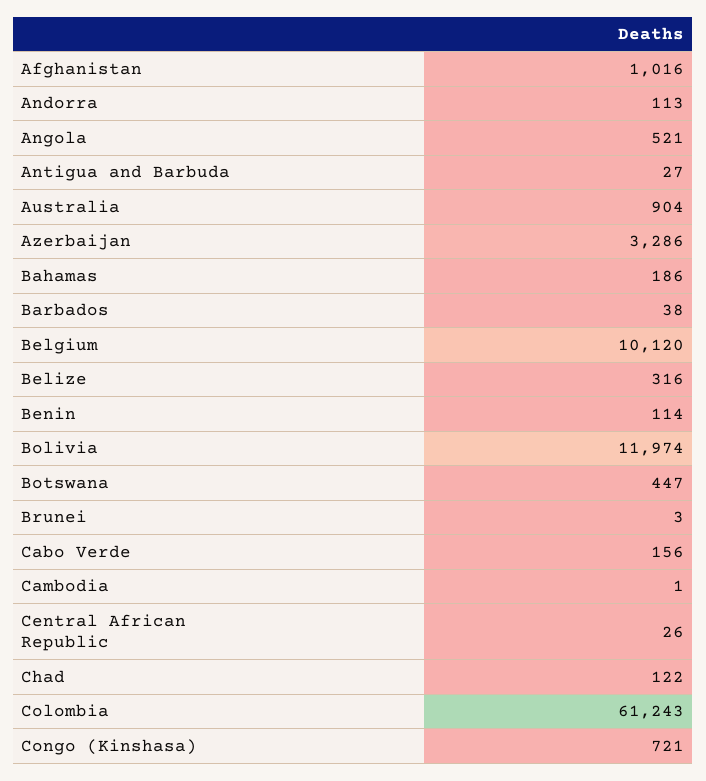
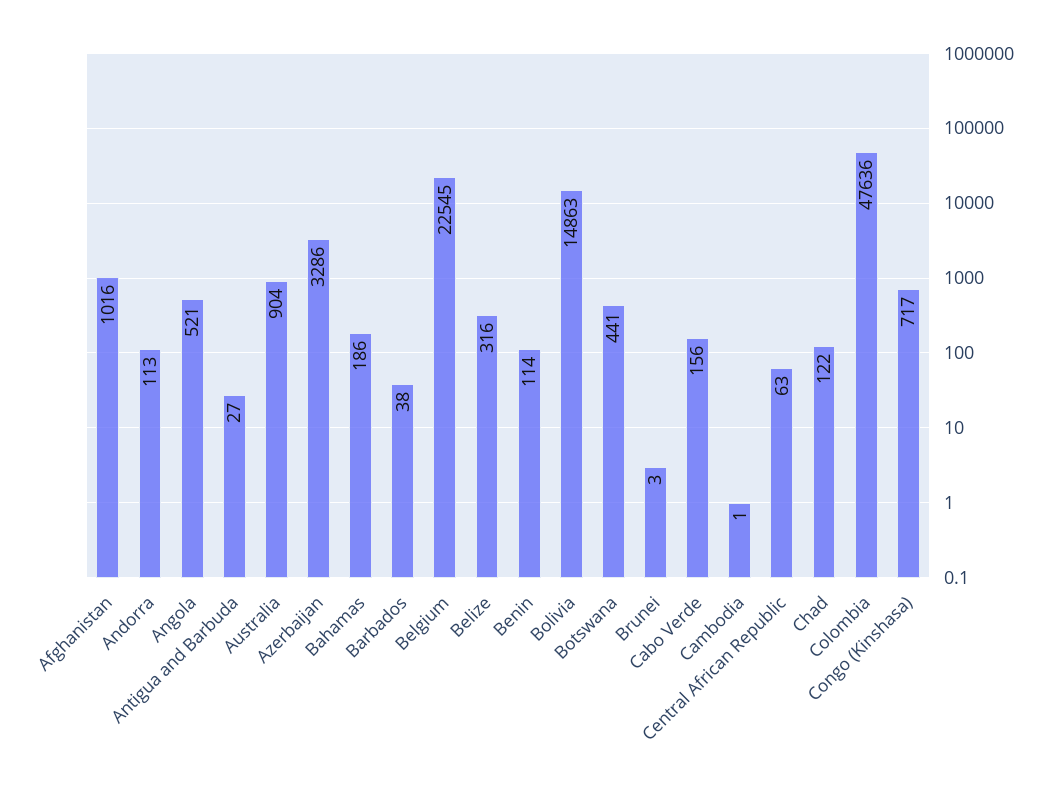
  {
    "Afghanistan": 1016,
    "Andorra": 113,
    "Angola": 521,
    "Antigua and Barbuda": 27,
    "Australia": 904,
    "Azerbaijan": 3286,
    "Bahamas": 186,
    "Barbados": 38,
-   "Belgium": 10120,
+   "Belgium": 22545,
    "Belize": 316,
    "Benin": 114,
-   "Bolivia": 11974,
+   "Bolivia": 14863,
-   "Botswana": 447,
+   "Botswana": 441,
    "Brunei": 3,
    "Cabo Verde": 156,
    "Cambodia": 1,
-   "Central African Republic": 26,
+   "Central African Republic": 63,
    "Chad": 122,
-   "Colombia": 61243,
+   "Colombia": 47636,
-   "Congo (Kinshasa)": 721
+   "Congo (Kinshasa)": 717
  }

